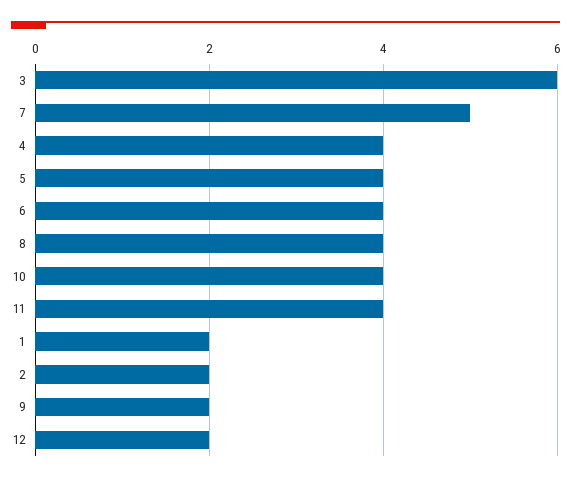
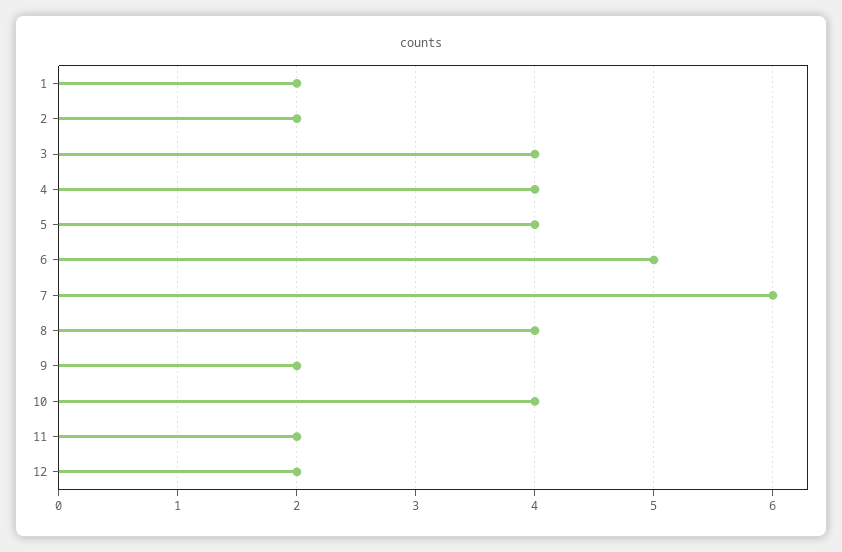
  {
-   "3": 6,
+   "3": 4,
-   "7": 5,
+   "7": 6,
    "4": 4,
    "5": 4,
-   "6": 4,
+   "6": 5,
    "8": 4,
    "10": 4,
-   "11": 4,
+   "11": 2,
    "1": 2,
    "2": 2,
    "9": 2,
    "12": 2
  }

